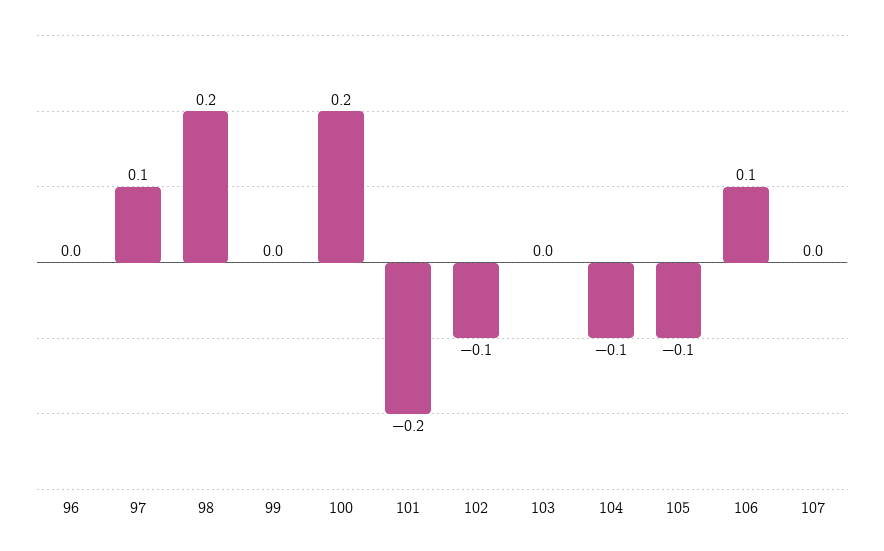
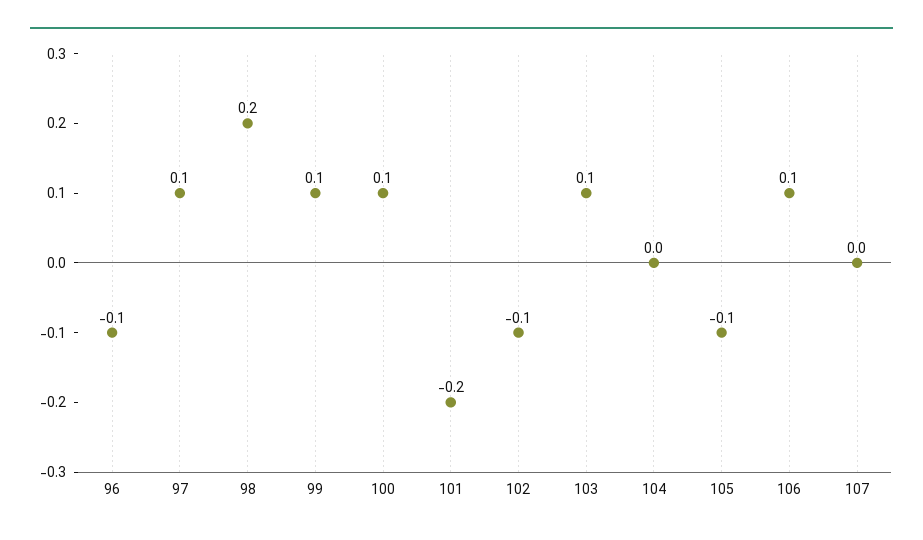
  {
-   "96": 0,
+   "96": -0.1,
    "97": 0.1,
    "98": 0.2,
-   "99": 0,
+   "99": 0.1,
-   "100": 0.2,
+   "100": 0.1,
    "101": -0.2,
    "102": -0.1,
-   "103": 0,
+   "103": 0.1,
-   "104": -0.1,
+   "104": 0,
    "105": -0.1,
    "106": 0.1,
    "107": 0
  }

